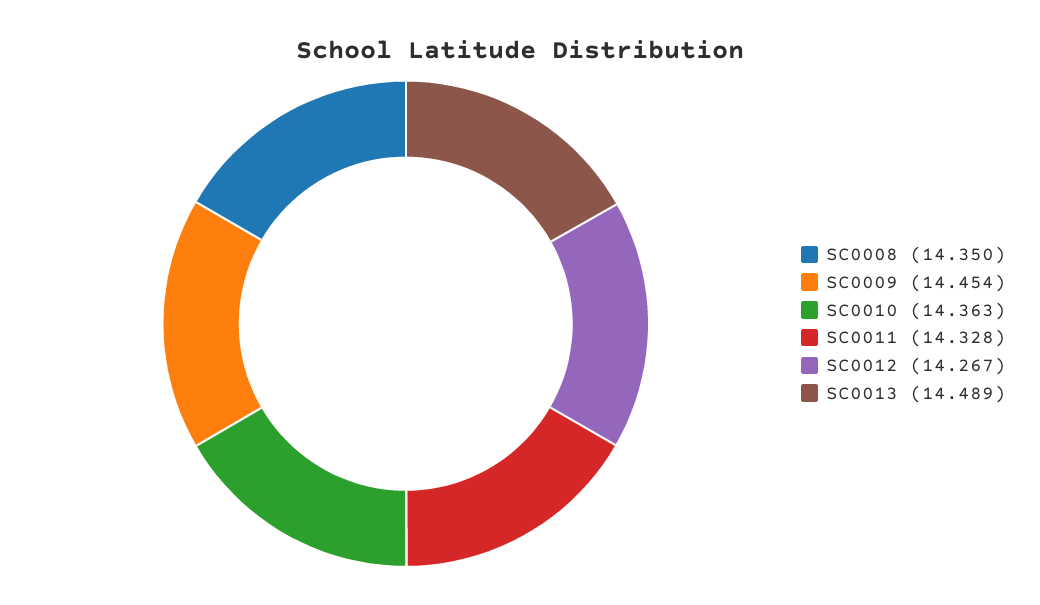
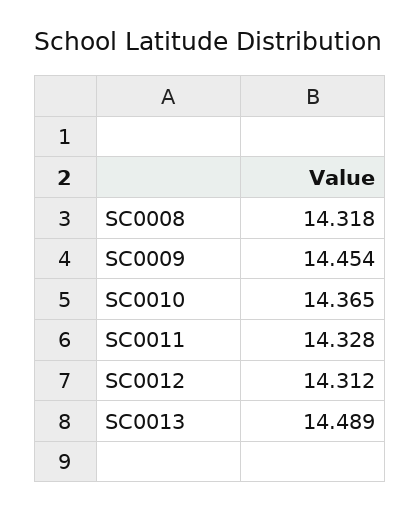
  {
-   "SC0008": 14.35,
+   "SC0008": 14.318,
    "SC0009": 14.454,
-   "SC0010": 14.363,
+   "SC0010": 14.365,
    "SC0011": 14.328,
-   "SC0012": 14.267,
+   "SC0012": 14.312,
    "SC0013": 14.489
  }

